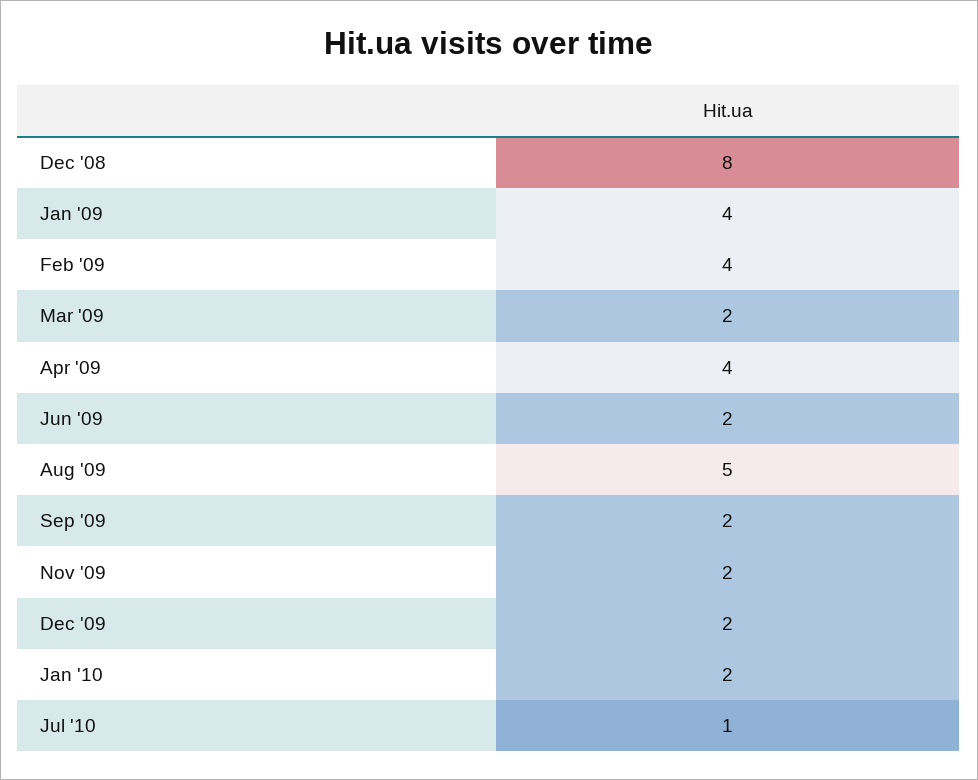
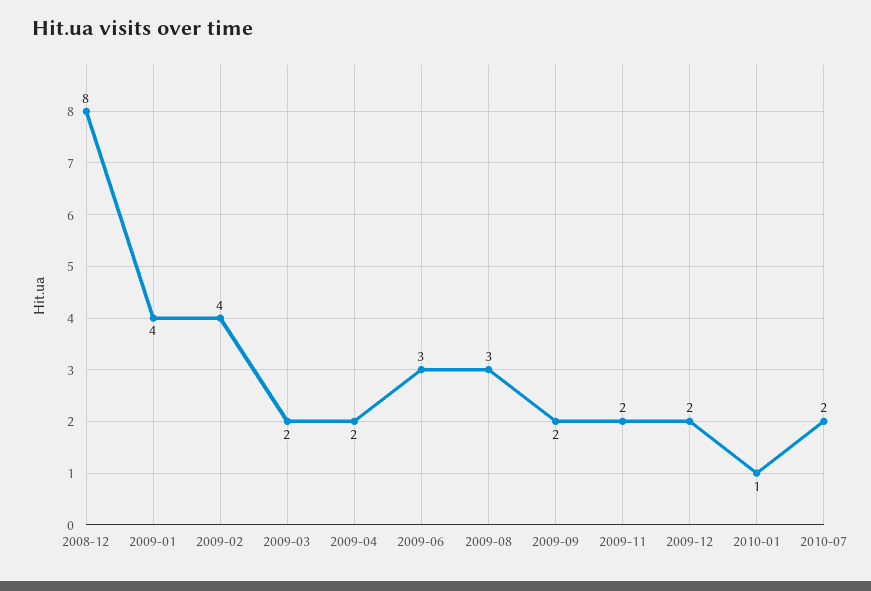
  {
    "Dec '08": 8,
    "Jan '09": 4,
    "Feb '09": 4,
    "Mar '09": 2,
-   "Apr '09": 4,
+   "Apr '09": 2,
-   "Jun '09": 2,
+   "Jun '09": 3,
-   "Aug '09": 5,
+   "Aug '09": 3,
    "Sep '09": 2,
    "Nov '09": 2,
    "Dec '09": 2,
-   "Jan '10": 2,
+   "Jan '10": 1,
-   "Jul '10": 1
+   "Jul '10": 2
  }

